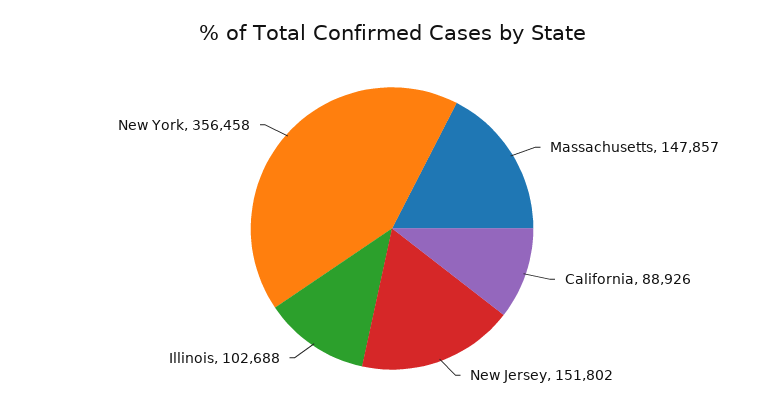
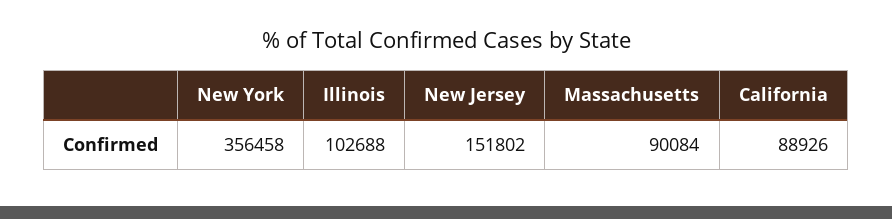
  {
-   "Massachusetts": 147857,
+   "Massachusetts": 90084,
    "California": 88926,
    "New Jersey": 151802,
    "Illinois": 102688,
    "New York": 356458
  }

